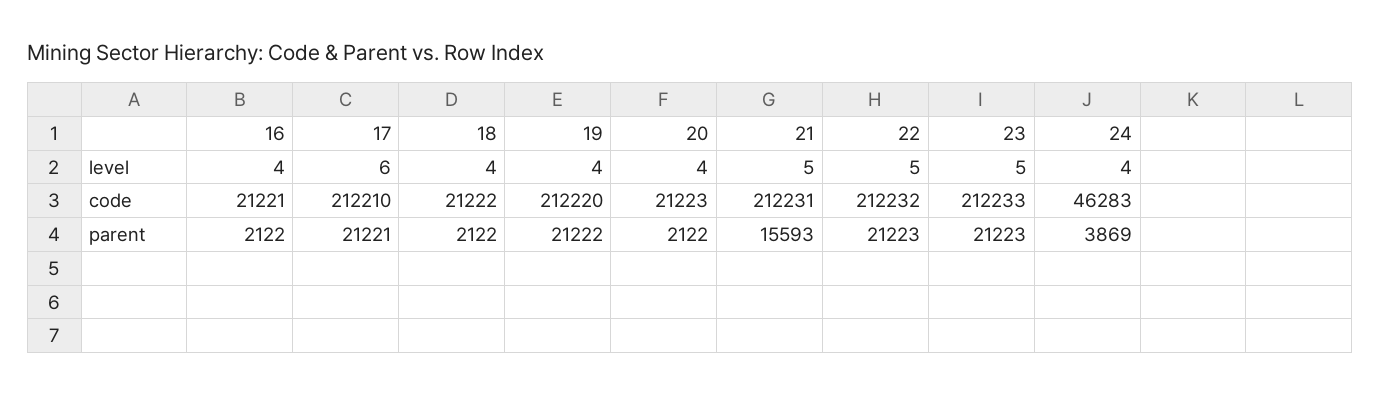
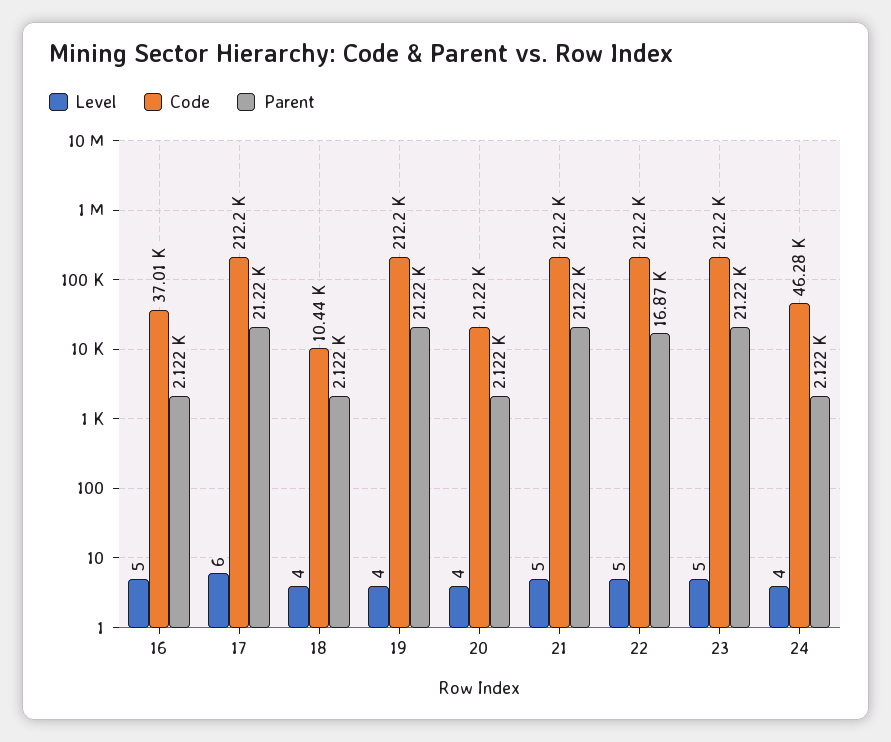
  {
    "level": {
-     "16": 4,
+     "16": 5,
      "17": 6,
      "18": 4,
      "19": 4,
      "20": 4,
      "21": 5,
      "22": 5,
      "23": 5,
      "24": 4
    },
    "code": {
-     "16": 21221,
+     "16": 37010,
      "17": 212210,
-     "18": 21222,
+     "18": 10440,
      "19": 212220,
      "20": 21223,
      "21": 212231,
      "22": 212232,
      "23": 212233,
      "24": 46283
    },
    "parent": {
      "16": 2122,
      "17": 21221,
      "18": 2122,
      "19": 21222,
      "20": 2122,
-     "21": 15593,
+     "21": 21220,
-     "22": 21223,
+     "22": 16870,
      "23": 21223,
-     "24": 3869
+     "24": 2122
    }
  }

